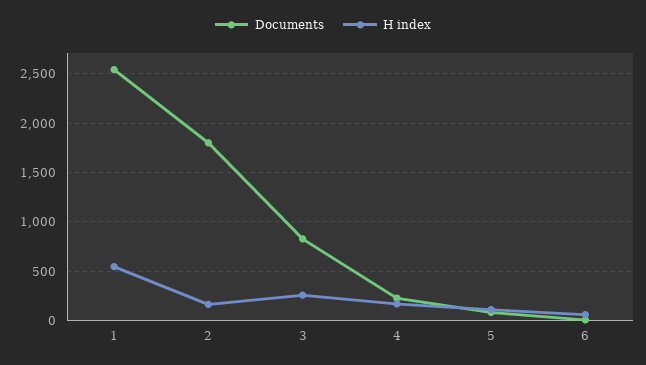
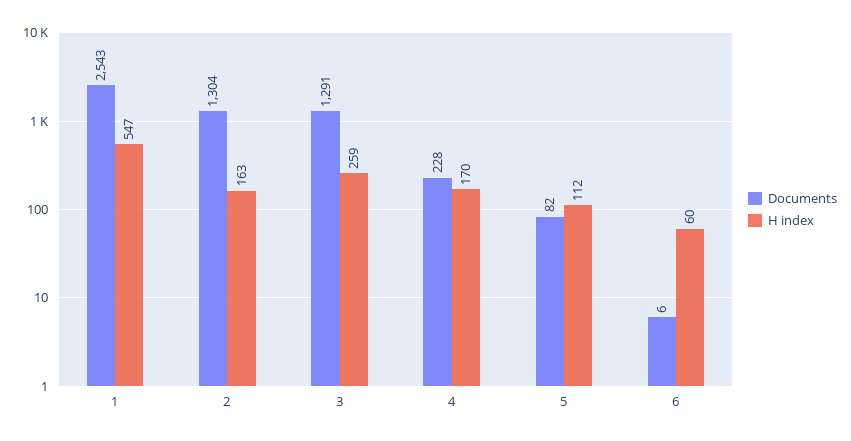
  {
    "Documents": {
      "1": 2543,
-     "2": 1800,
+     "2": 1304,
-     "3": 800,
+     "3": 1291,
      "4": 228,
      "5": 82,
      "6": 6
    },
    "H index": {
      "1": 547,
      "2": 163,
      "3": 259,
      "4": 170,
      "5": 112,
      "6": 60
    }
  }

